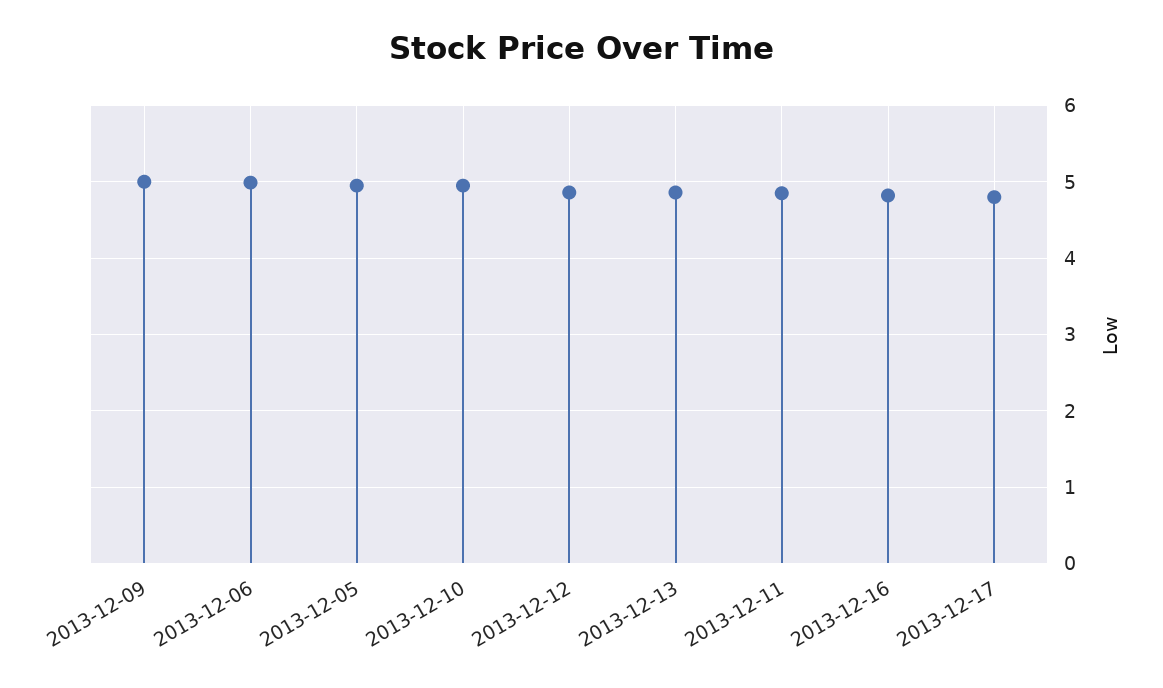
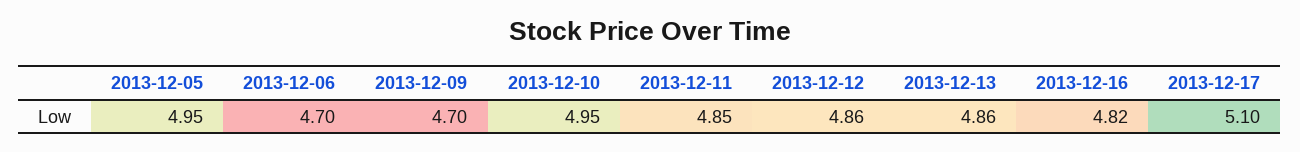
  {
-   "2013-12-09": 5,
+   "2013-12-09": 4.7,
-   "2013-12-06": 5,
+   "2013-12-06": 4.7,
    "2013-12-05": 4.95,
    "2013-12-10": 4.95,
    "2013-12-12": 4.86,
    "2013-12-13": 4.86,
    "2013-12-11": 4.85,
    "2013-12-16": 4.82,
-   "2013-12-17": 4.8
+   "2013-12-17": 5.1
  }

